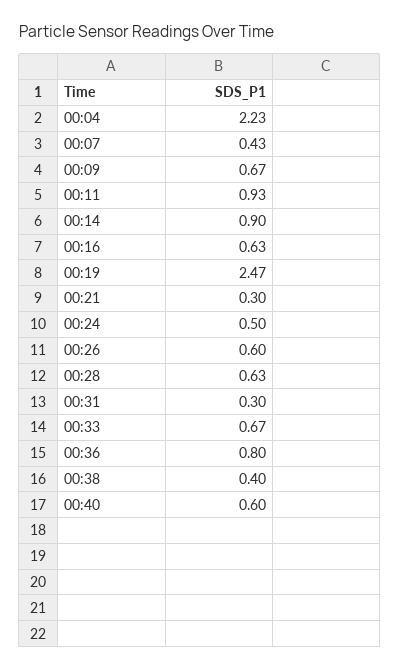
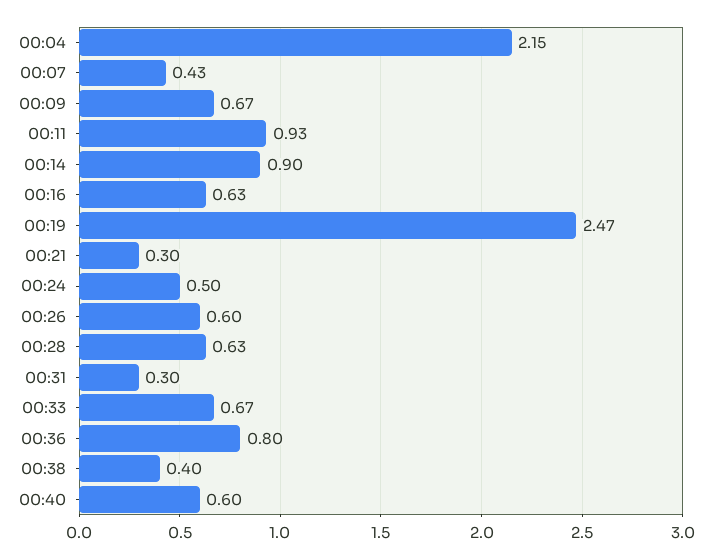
  {
-   "00:04": 2.23,
+   "00:04": 2.15,
    "00:07": 0.43,
    "00:09": 0.67,
    "00:11": 0.93,
    "00:14": 0.9,
    "00:16": 0.63,
    "00:19": 2.47,
    "00:21": 0.3,
    "00:24": 0.5,
    "00:26": 0.6,
    "00:28": 0.63,
    "00:31": 0.3,
    "00:33": 0.67,
    "00:36": 0.8,
    "00:38": 0.4,
    "00:40": 0.6
  }

